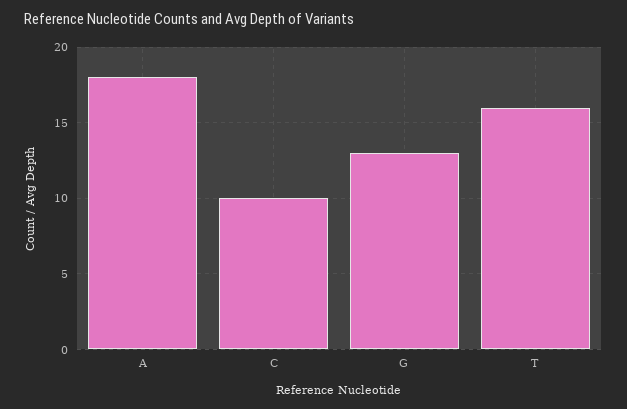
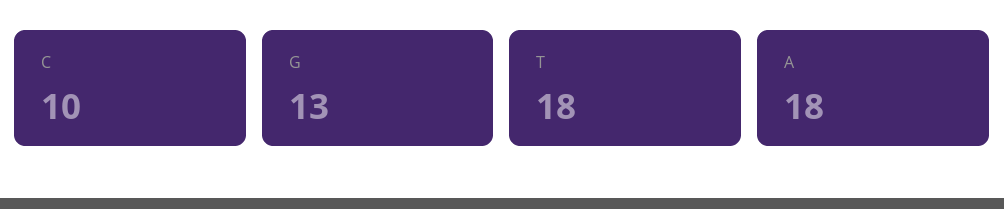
  {
    "A": 18,
    "C": 10,
    "G": 13,
-   "T": 16
+   "T": 18
  }

